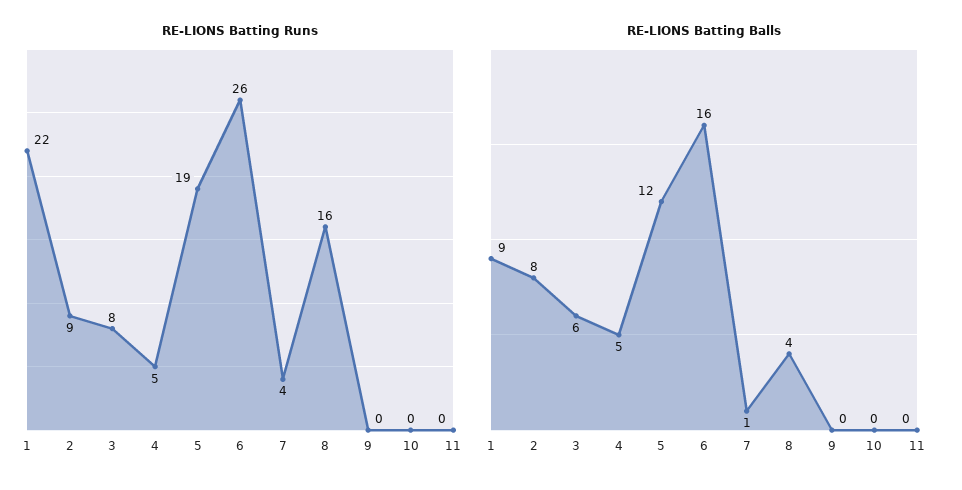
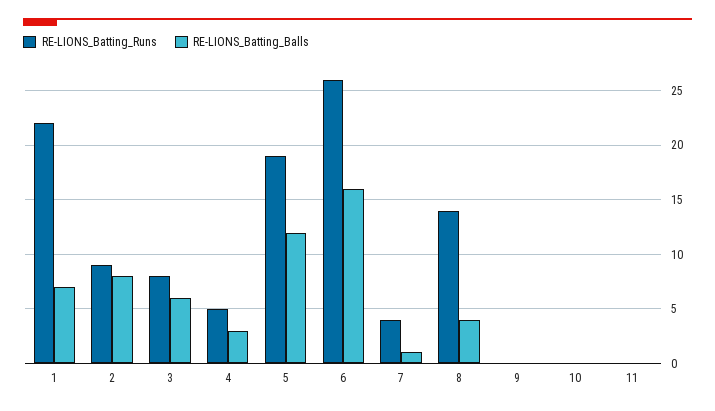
  {
    "RE-LIONS Batting Runs": {
      "1": 22,
      "2": 9,
      "3": 8,
      "4": 5,
      "5": 19,
      "6": 26,
      "7": 4,
-     "8": 16,
+     "8": 14,
      "9": 0,
      "10": 0,
      "11": 0
    },
    "RE-LIONS Batting Balls": {
-     "1": 9,
+     "1": 7,
      "2": 8,
      "3": 6,
-     "4": 5,
+     "4": 3,
      "5": 12,
      "6": 16,
      "7": 1,
      "8": 4,
      "9": 0,
      "10": 0,
      "11": 0
    }
  }

